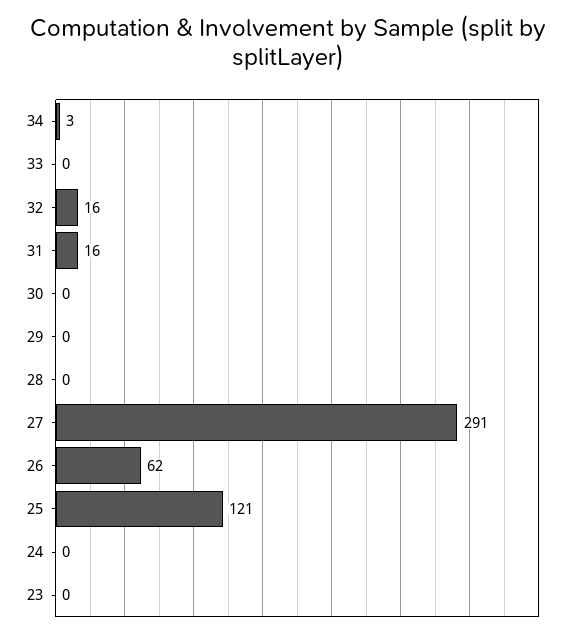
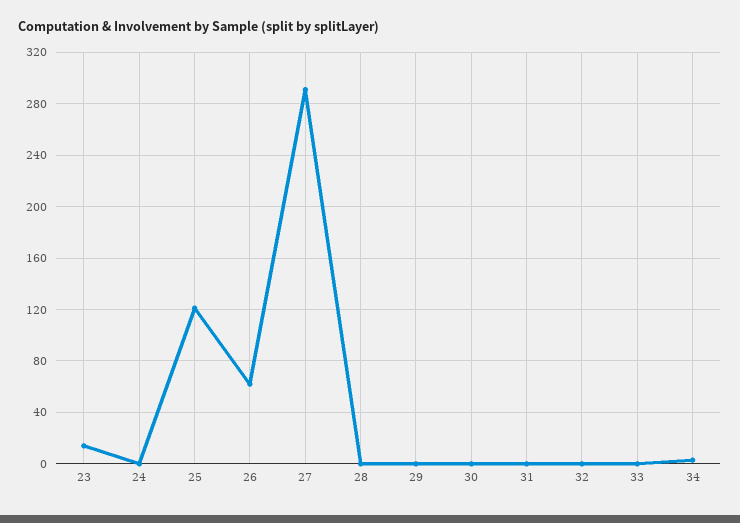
  {
    "34": 3,
    "33": 0,
-   "32": 16,
+   "32": 0,
-   "31": 16,
+   "31": 0,
    "30": 0,
    "29": 0,
    "28": 0,
    "27": 291,
    "26": 62,
    "25": 121,
    "24": 0,
-   "23": 0
+   "23": 15
  }

